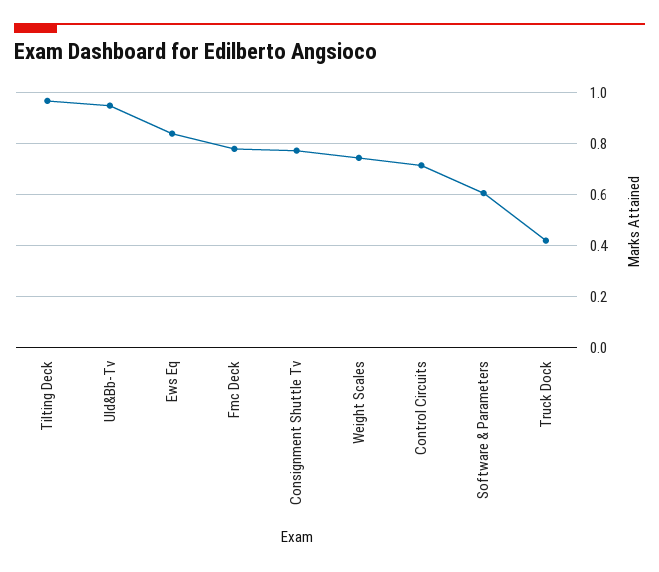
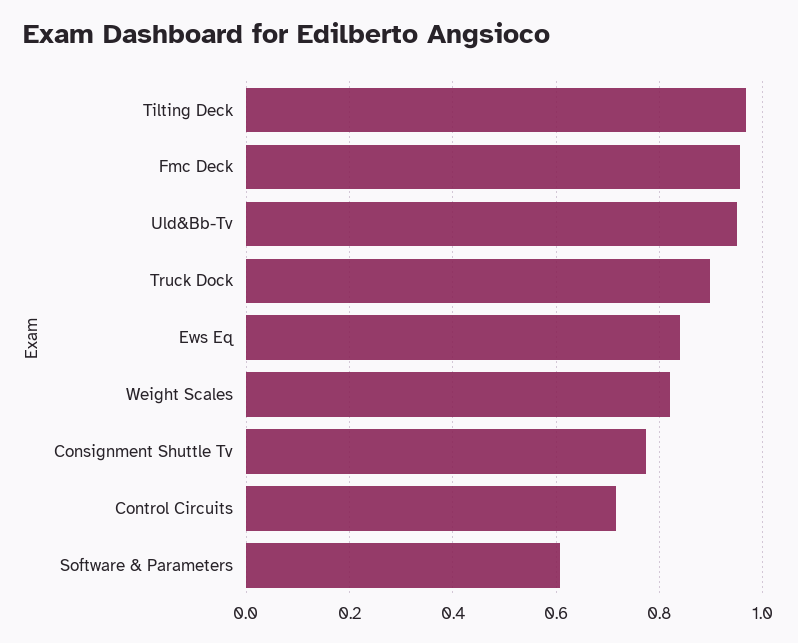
  {
    "Tilting Deck": 0.96,
    "Uld&Bb-Tv": 0.96,
    "Ews Eq": 0.84,
-   "Fmc Deck": 0.775,
+   "Fmc Deck": 0.96,
    "Consignment Shuttle Tv": 0.78,
-   "Weight Scales": 0.75,
+   "Weight Scales": 0.82,
    "Control Circuits": 0.72,
    "Software & Parameters": 0.6,
-   "Truck Dock": 0.425
+   "Truck Dock": 0.9
  }

